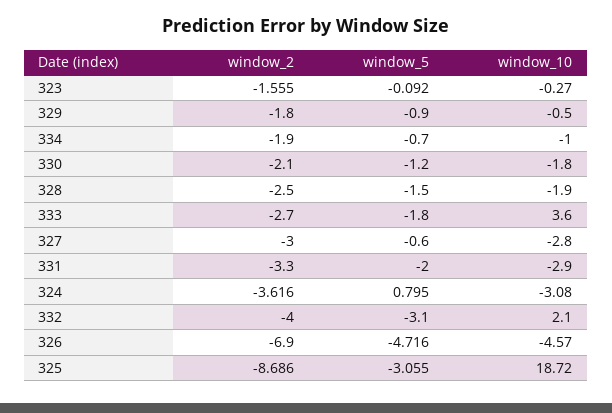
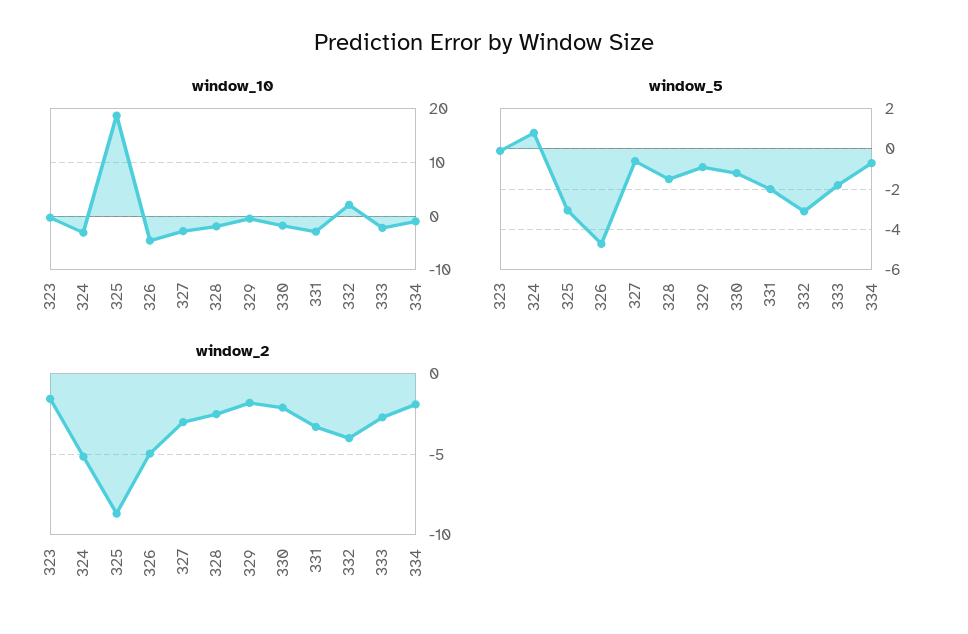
  {
    "window_2": {
      "323": -1.555,
      "329": -1.8,
      "334": -1.9,
      "330": -2.1,
      "328": -2.5,
      "333": -2.7,
      "327": -3,
      "331": -3.3,
-     "324": -3.616,
+     "324": -5,
      "332": -4,
-     "326": -6.9,
+     "326": -5,
      "325": -8.686
    },
    "window_5": {
      "323": -0.092,
      "329": -0.9,
      "334": -0.7,
      "330": -1.2,
      "328": -1.5,
      "333": -1.8,
      "327": -0.6,
      "331": -2,
      "324": 0.795,
      "332": -3.1,
      "326": -4.716,
      "325": -3.055
    },
    "window_10": {
      "323": -0.27,
      "329": -0.5,
      "334": -1,
      "330": -1.8,
      "328": -1.9,
-     "333": 3.6,
+     "333": -2,
      "327": -2.8,
      "331": -2.9,
      "324": -3.08,
      "332": 2.1,
      "326": -4.57,
      "325": 18.72
    }
  }

